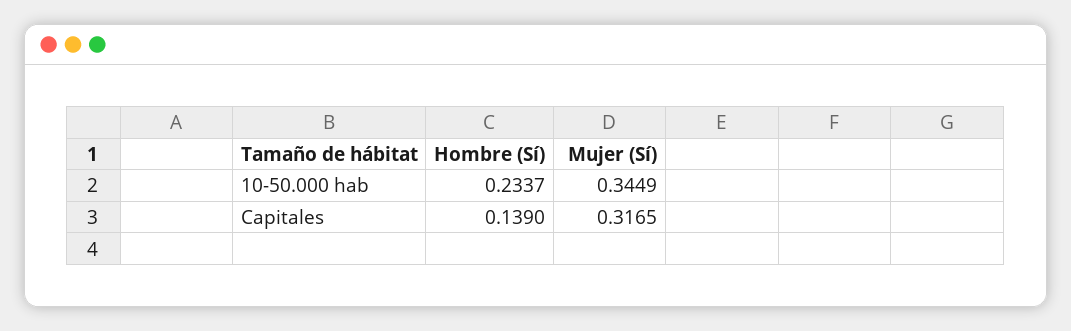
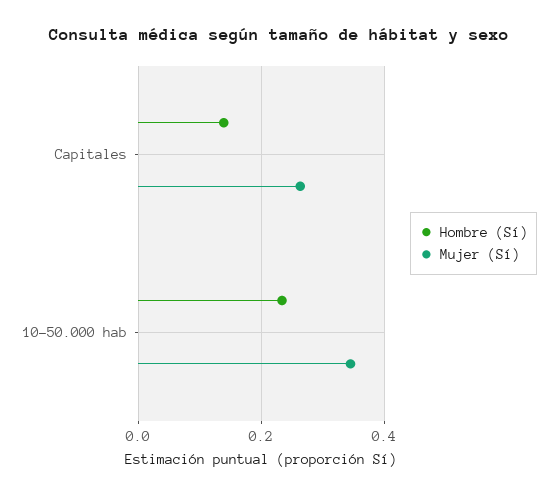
  {
    "Hombre (Sí)": {
      "10-50.000 hab": 0.2337,
      "Capitales": 0.139
    },
    "Mujer (Sí)": {
      "10-50.000 hab": 0.3449,
-     "Capitales": 0.3165
+     "Capitales": 0.26
    }
  }

